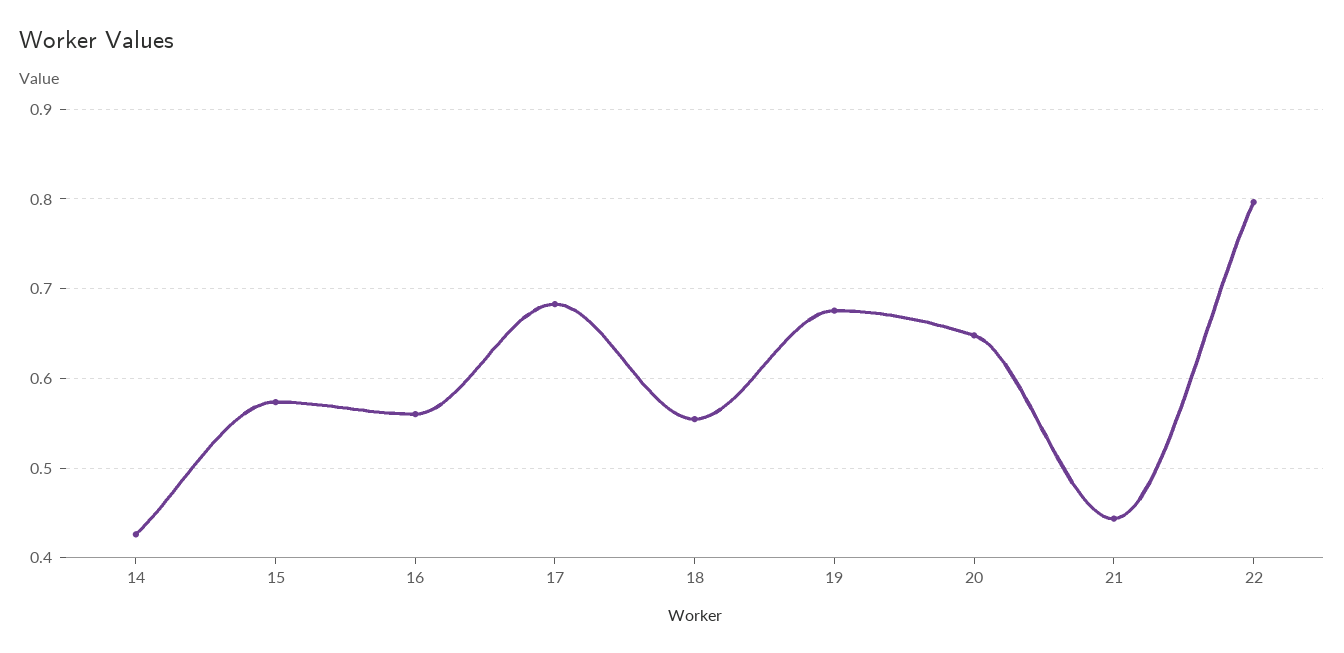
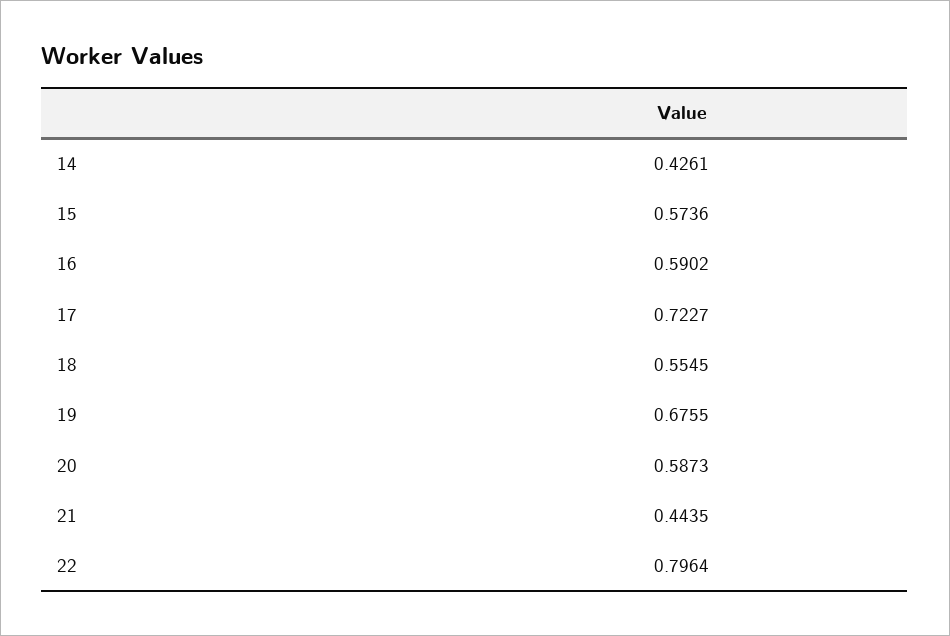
  {
    "14": 0.4261,
    "15": 0.5736,
-   "16": 0.56,
+   "16": 0.5902,
-   "17": 0.68,
+   "17": 0.7227,
    "18": 0.5545,
    "19": 0.6755,
-   "20": 0.65,
+   "20": 0.5873,
    "21": 0.4435,
    "22": 0.7964
  }

